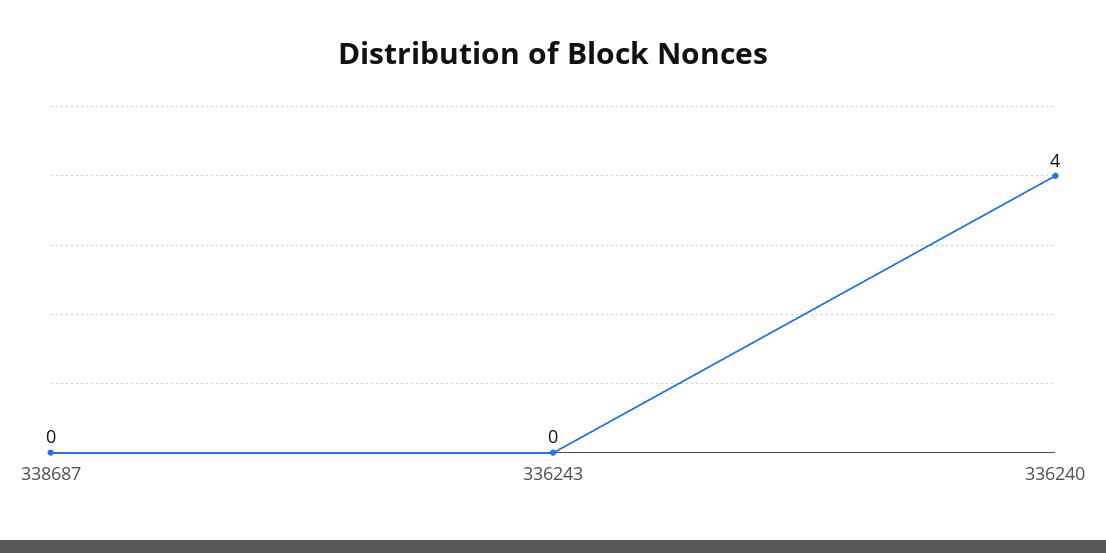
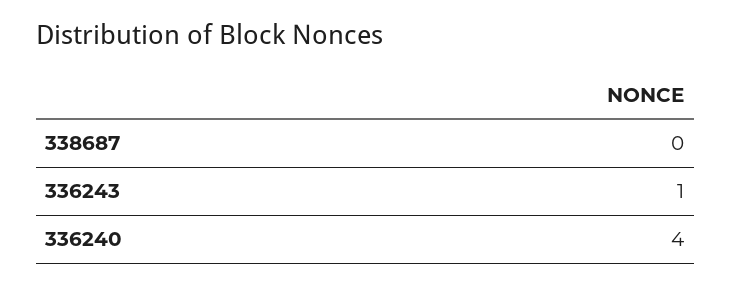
  {
    "338687": 0,
-   "336243": 0,
+   "336243": 1,
    "336240": 4
  }

